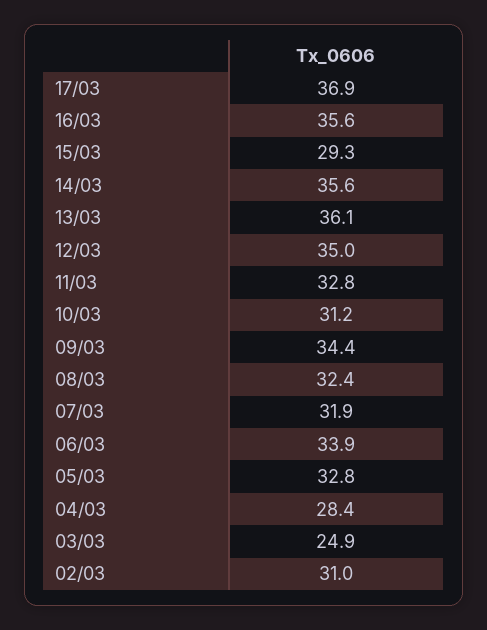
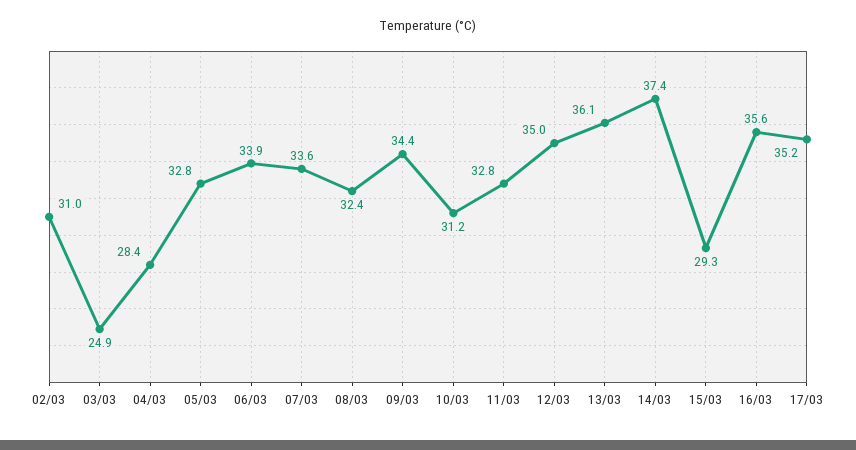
  {
-   "17/03": 36.9,
+   "17/03": 35.2,
    "16/03": 35.6,
    "15/03": 29.3,
-   "14/03": 35.6,
+   "14/03": 37.4,
    "13/03": 36.1,
    "12/03": 35,
    "11/03": 32.8,
    "10/03": 31.2,
    "09/03": 34.4,
    "08/03": 32.4,
-   "07/03": 31.9,
+   "07/03": 33.6,
    "06/03": 33.9,
    "05/03": 32.8,
    "04/03": 28.4,
    "03/03": 24.9,
    "02/03": 31
  }

